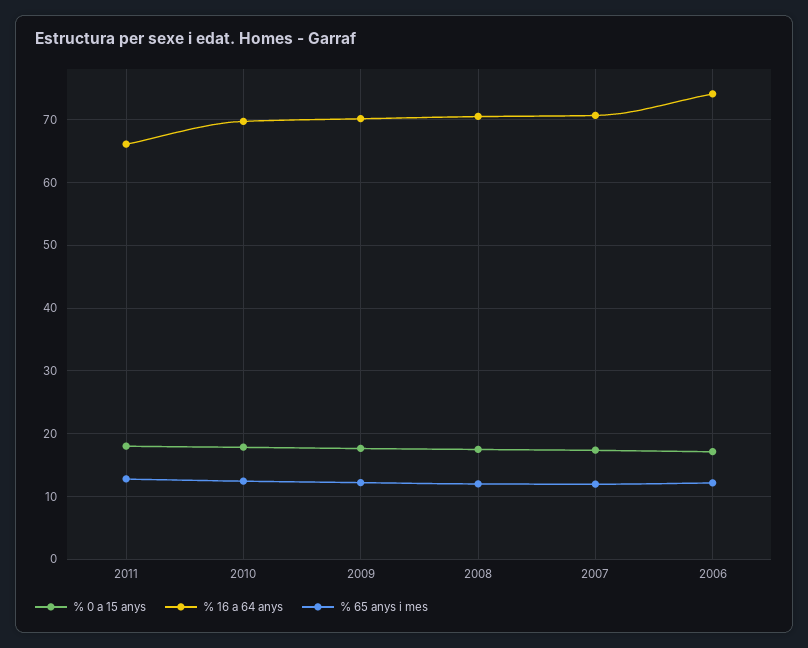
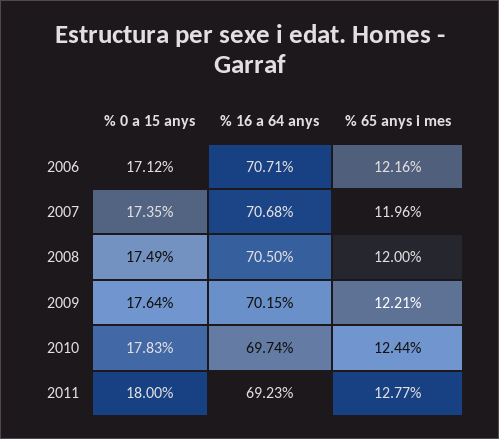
  {
    "% 0 a 15 anys": {
      "2011": 18,
      "2010": 17.83,
      "2009": 17.64,
      "2008": 17.49,
      "2007": 17.35,
      "2006": 17.12
    },
    "% 16 a 64 anys": {
-     "2011": 66,
+     "2011": 69.23,
      "2010": 69.74,
      "2009": 70.15,
      "2008": 70.5,
      "2007": 70.68,
-     "2006": 74
+     "2006": 70.71
    },
    "% 65 anys i mes": {
      "2011": 12.77,
      "2010": 12.44,
      "2009": 12.21,
      "2008": 12,
      "2007": 11.96,
      "2006": 12.16
    }
  }

